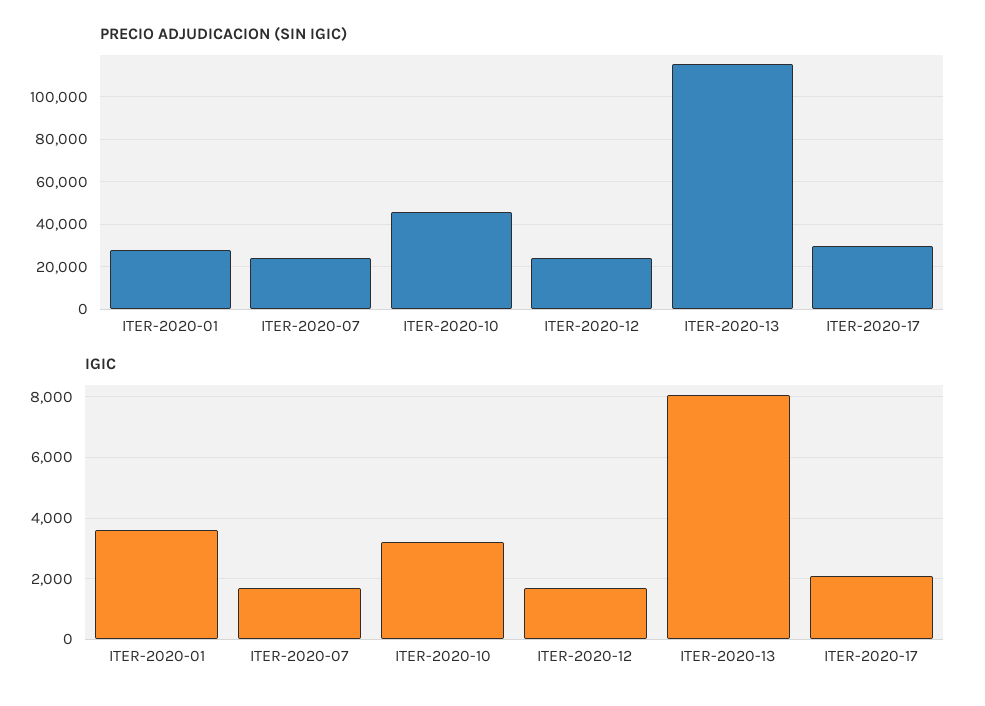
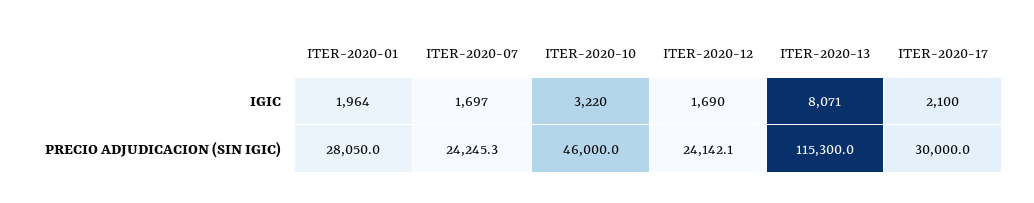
  {
    "PRECIO ADJUDICACION (SIN IGIC)": {
      "ITER-2020-01": 28050,
      "ITER-2020-07": 24245.3,
      "ITER-2020-10": 46000,
      "ITER-2020-12": 24142.1,
      "ITER-2020-13": 115300,
      "ITER-2020-17": 30000
    },
    "IGIC": {
-     "ITER-2020-01": 3600,
+     "ITER-2020-01": 1964,
      "ITER-2020-07": 1697,
      "ITER-2020-10": 3220,
      "ITER-2020-12": 1690,
      "ITER-2020-13": 8071,
      "ITER-2020-17": 2100
    }
  }

